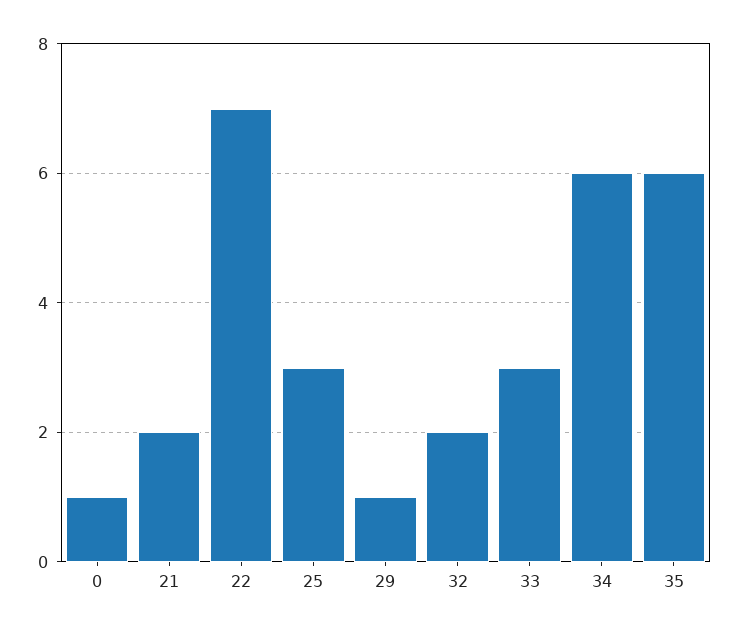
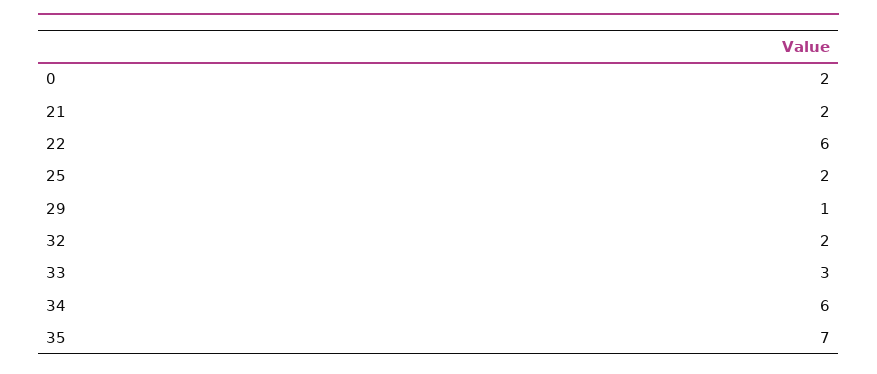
  {
-   "0": 1,
+   "0": 2,
    "21": 2,
-   "22": 7,
+   "22": 6,
-   "25": 3,
+   "25": 2,
    "29": 1,
    "32": 2,
    "33": 3,
    "34": 6,
-   "35": 6
+   "35": 7
  }

